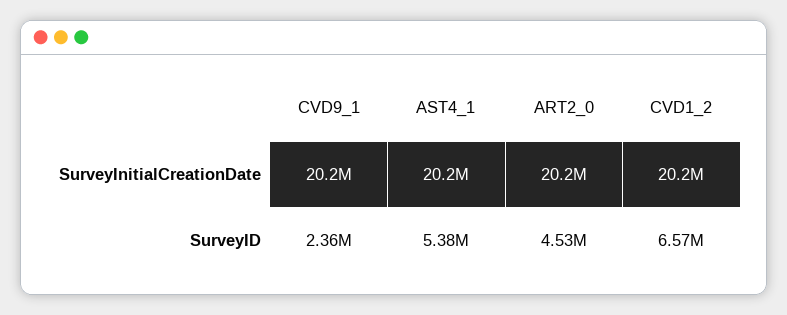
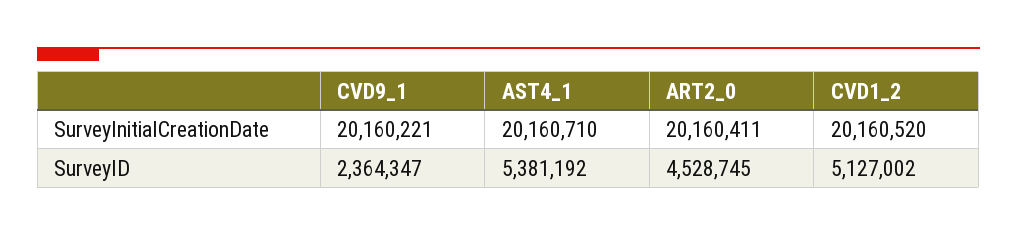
  {
    "CVD9_1": {
      "SurveyInitialCreationDate": 20160221,
      "SurveyID": 2364347
    },
    "AST4_1": {
      "SurveyInitialCreationDate": 20160710,
      "SurveyID": 5381192
    },
    "ART2_0": {
      "SurveyInitialCreationDate": 20160411,
      "SurveyID": 4528745
    },
    "CVD1_2": {
      "SurveyInitialCreationDate": 20160520,
-     "SurveyID": 6570000
+     "SurveyID": 5127002
    }
  }

